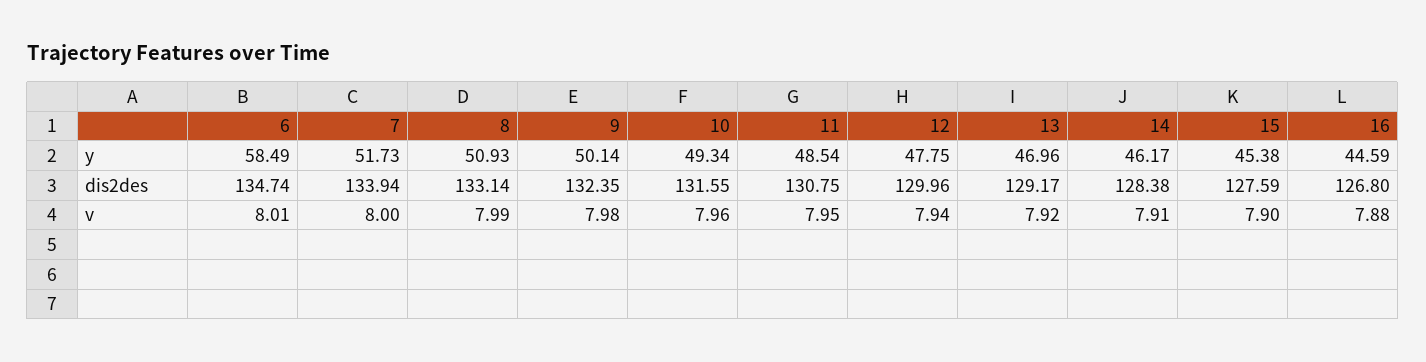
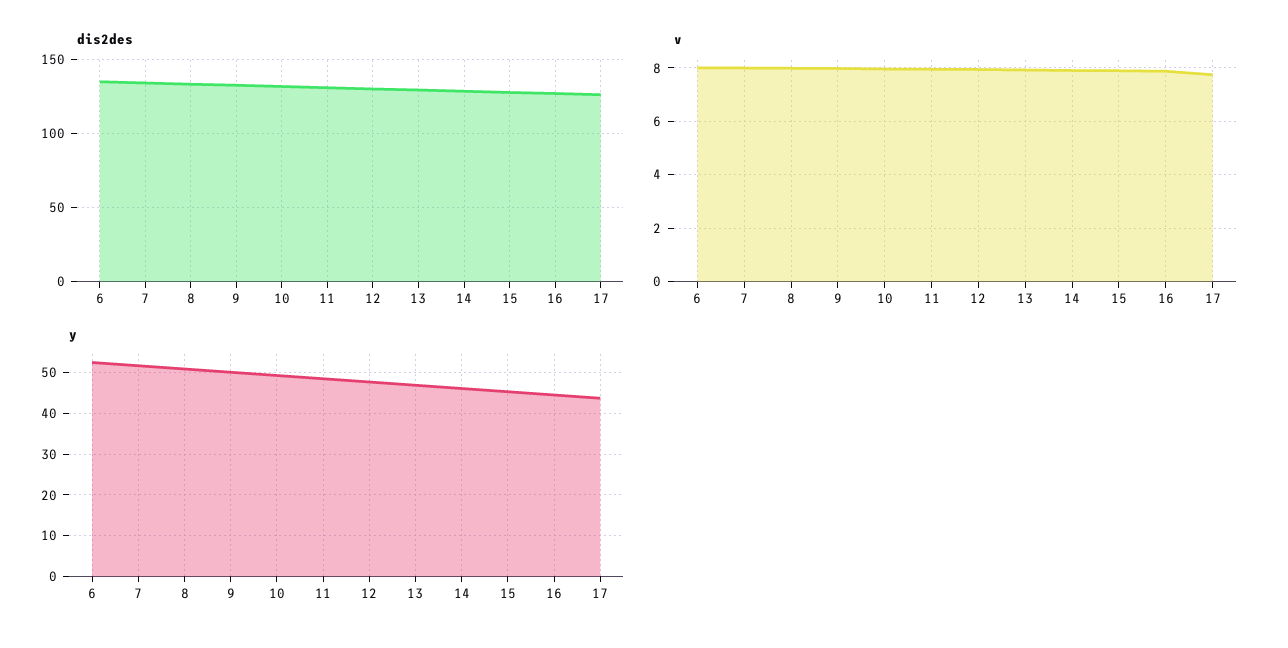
  {
    "y": {
-     "6": 58.49,
+     "6": 52,
      "7": 51.73,
      "8": 50.93,
      "9": 50.14,
      "10": 49.34,
      "11": 48.54,
      "12": 47.75,
      "13": 46.96,
      "14": 46.17,
      "15": 45.38,
-     "16": 44.59
+     "16": 44.59,
+     "17": 44
    },
    "dis2des": {
      "6": 134.74,
      "7": 133.94,
      "8": 133.14,
      "9": 132.35,
      "10": 131.55,
      "11": 130.75,
      "12": 129.96,
      "13": 129.17,
      "14": 128.38,
      "15": 127.59,
-     "16": 126.8
+     "16": 126.8,
+     "17": 125
    },
    "v": {
      "6": 8.01,
      "7": 8,
      "8": 7.99,
      "9": 7.98,
      "10": 7.96,
      "11": 7.95,
      "12": 7.94,
      "13": 7.92,
      "14": 7.91,
      "15": 7.9,
-     "16": 7.88
+     "16": 7.88,
+     "17": 7.75
    }
  }

